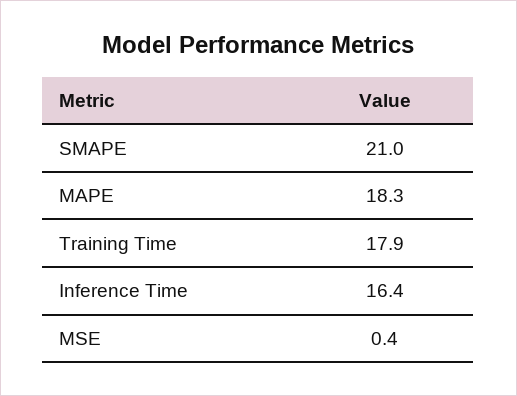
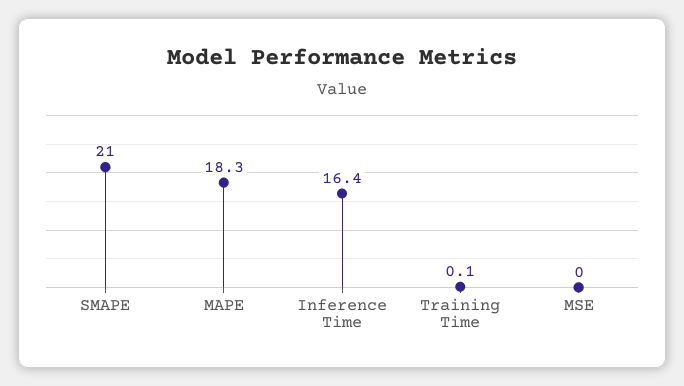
  {
    "SMAPE": 21,
    "MAPE": 18.3,
-   "Training Time": 17.9,
+   "Training Time": 0.1,
    "Inference Time": 16.4,
-   "MSE": 0.4
+   "MSE": 0
  }

